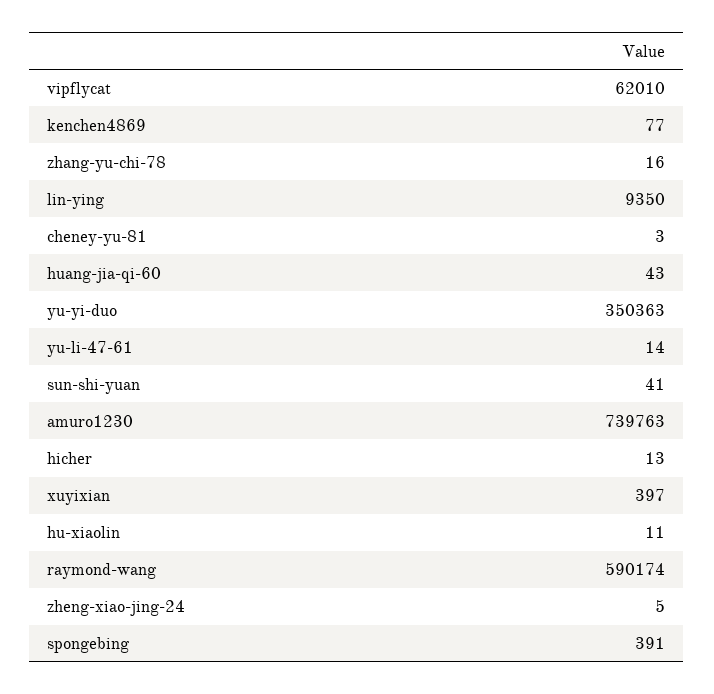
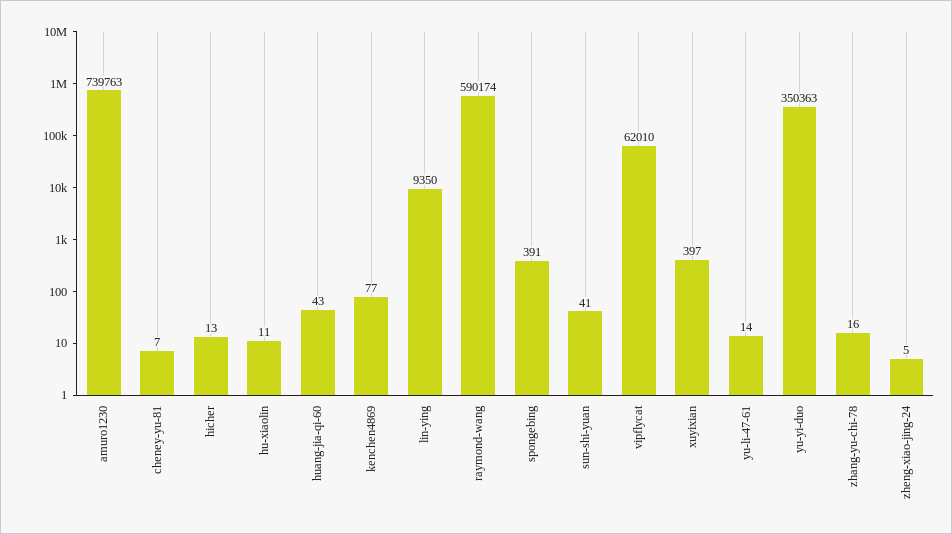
  {
    "vipflycat": 62010,
    "kenchen4869": 77,
    "zhang-yu-chi-78": 16,
    "lin-ying": 9350,
-   "cheney-yu-81": 3,
+   "cheney-yu-81": 7,
    "huang-jia-qi-60": 43,
    "yu-yi-duo": 350363,
    "yu-li-47-61": 14,
    "sun-shi-yuan": 41,
    "amuro1230": 739763,
    "hicher": 13,
    "xuyixian": 397,
    "hu-xiaolin": 11,
    "raymond-wang": 590174,
    "zheng-xiao-jing-24": 5,
    "spongebing": 391
  }

